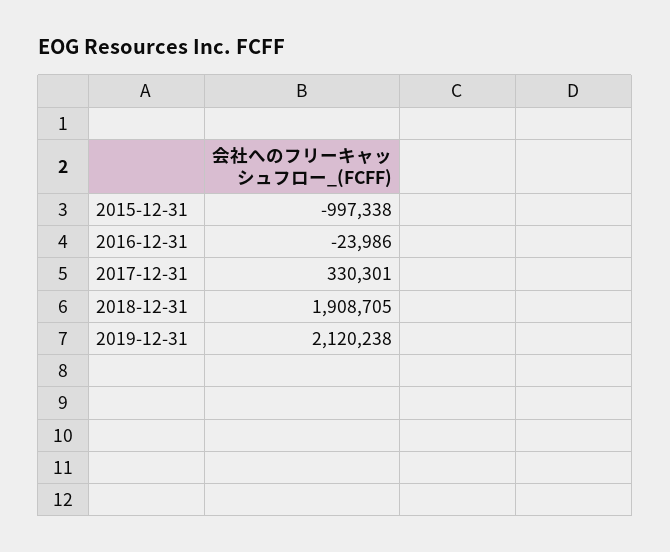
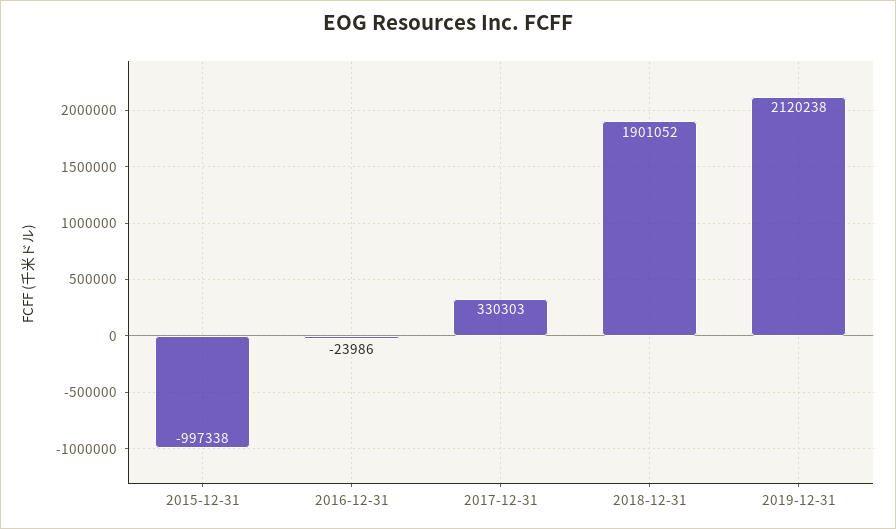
  {
    "2015-12-31": -997338,
    "2016-12-31": -23986,
-   "2017-12-31": 330301,
+   "2017-12-31": 330303,
-   "2018-12-31": 1908705,
+   "2018-12-31": 1901052,
    "2019-12-31": 2120238
  }

